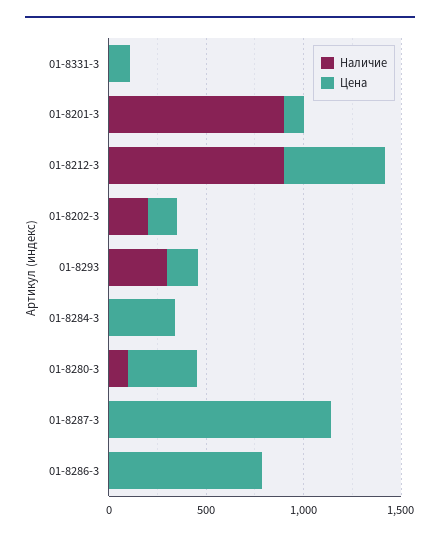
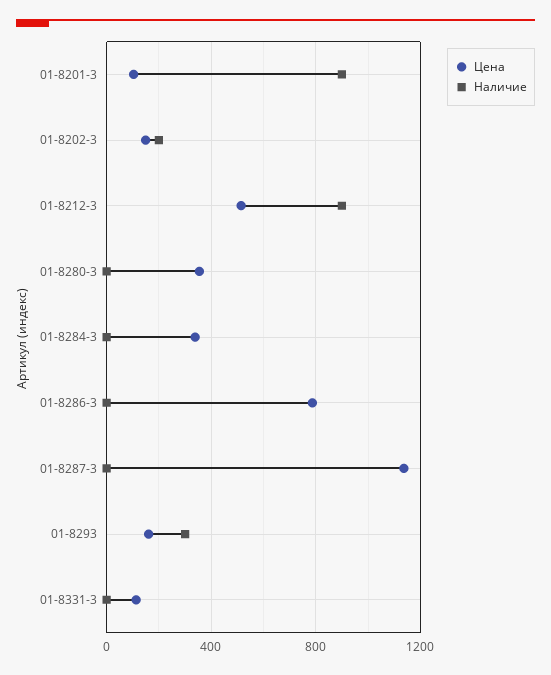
  {
    "Наличие": {
      "01-8331-3": 0,
      "01-8201-3": 900,
      "01-8212-3": 900,
      "01-8202-3": 200,
      "01-8293": 300,
      "01-8284-3": 0,
-     "01-8280-3": 100,
+     "01-8280-3": 0,
      "01-8287-3": 0,
      "01-8286-3": 0
    },
    "Цена": {
      "01-8331-3": 100,
      "01-8201-3": 100,
      "01-8212-3": 500,
      "01-8202-3": 150,
      "01-8293": 150,
      "01-8284-3": 350,
      "01-8280-3": 350,
      "01-8287-3": 1150,
      "01-8286-3": 800
    }
  }

